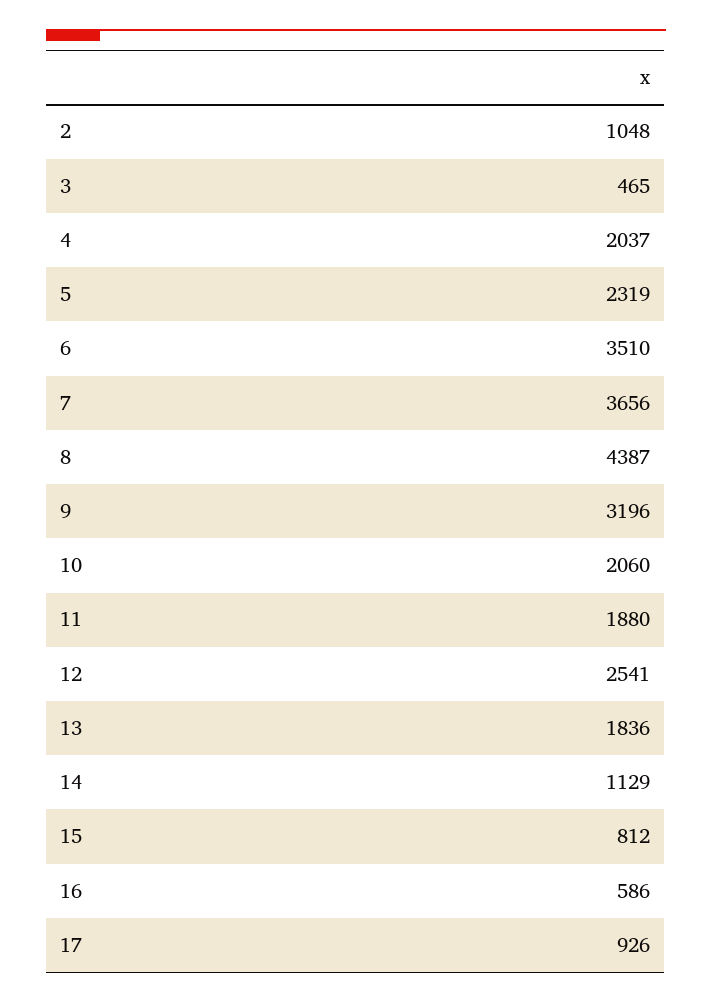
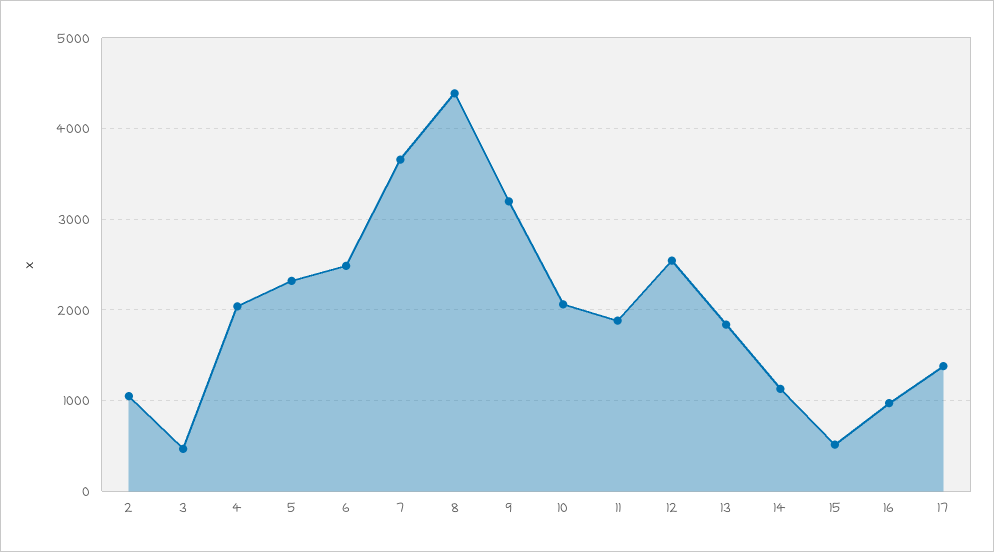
  {
    "2": 1048,
    "3": 465,
    "4": 2037,
    "5": 2319,
-   "6": 3510,
+   "6": 2500,
    "7": 3656,
    "8": 4387,
    "9": 3196,
    "10": 2060,
    "11": 1880,
    "12": 2541,
    "13": 1836,
    "14": 1129,
-   "15": 812,
+   "15": 500,
-   "16": 586,
+   "16": 1000,
-   "17": 926
+   "17": 1400
  }

